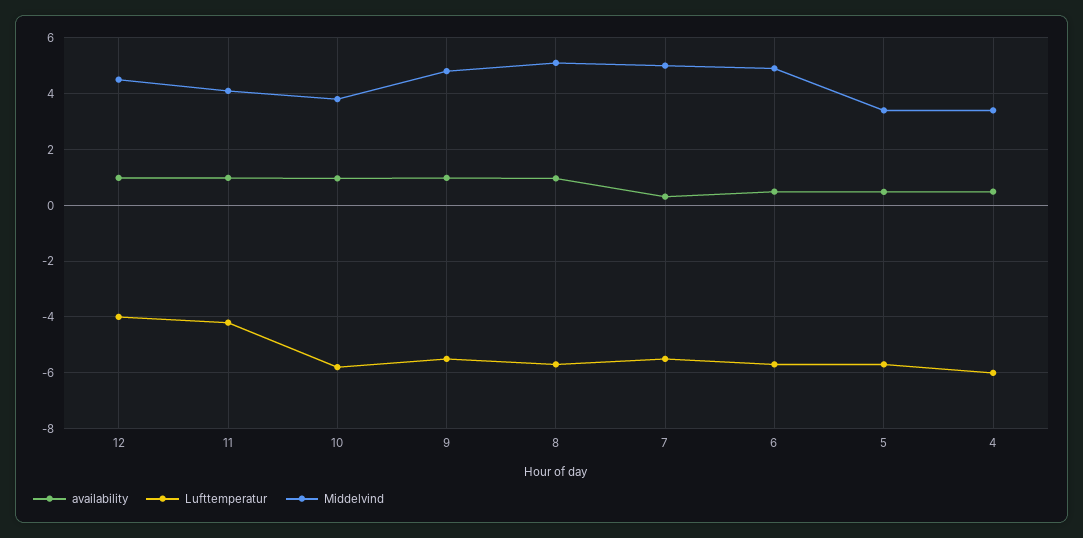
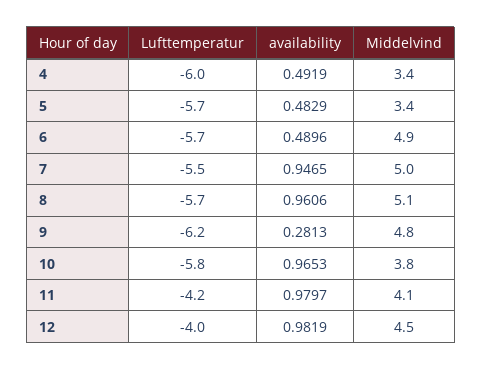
  {
    "availability": {
      "12": 0.9819,
      "11": 0.9797,
      "10": 0.9653,
-     "9": 1,
+     "9": 0.2813,
      "8": 0.9606,
-     "7": 0.25,
+     "7": 0.9465,
      "6": 0.4896,
      "5": 0.4829,
      "4": 0.4919
    },
    "Lufttemperatur": {
      "12": -4,
      "11": -4.2,
      "10": -5.8,
-     "9": -5.5,
+     "9": -6.2,
      "8": -5.7,
      "7": -5.5,
      "6": -5.7,
      "5": -5.7,
      "4": -6
    },
    "Middelvind": {
      "12": 4.5,
      "11": 4.1,
      "10": 3.8,
      "9": 4.8,
      "8": 5.1,
      "7": 5,
      "6": 4.9,
      "5": 3.4,
      "4": 3.4
    }
  }

